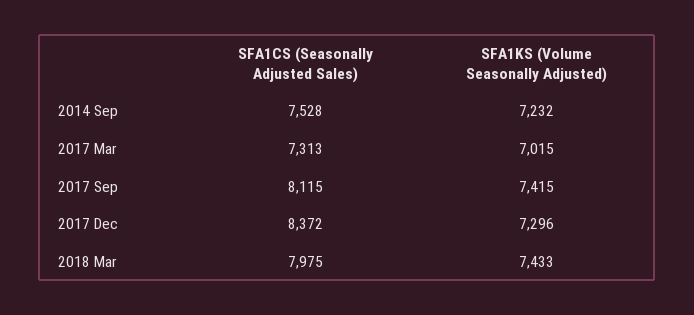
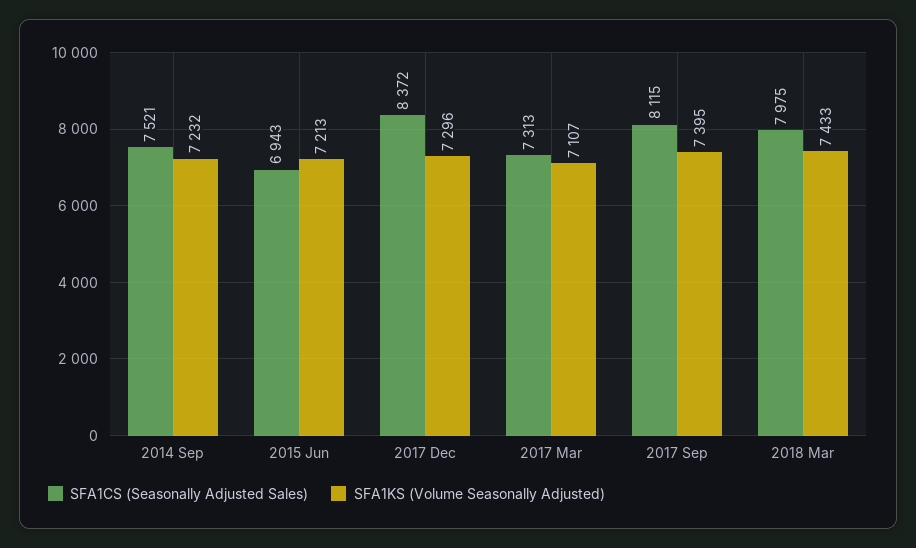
  {
    "SFA1CS (Seasonally Adjusted Sales)": {
-     "2014 Sep": 7528,
+     "2014 Sep": 7521,
      "2017 Mar": 7313,
      "2017 Sep": 8115,
      "2017 Dec": 8372,
-     "2018 Mar": 7975
+     "2018 Mar": 7975,
+     "2015 Jun": 6943
    },
    "SFA1KS (Volume Seasonally Adjusted)": {
      "2014 Sep": 7232,
-     "2017 Mar": 7015,
+     "2017 Mar": 7107,
-     "2017 Sep": 7415,
+     "2017 Sep": 7395,
      "2017 Dec": 7296,
-     "2018 Mar": 7433
+     "2018 Mar": 7433,
+     "2015 Jun": 7213
    }
  }

